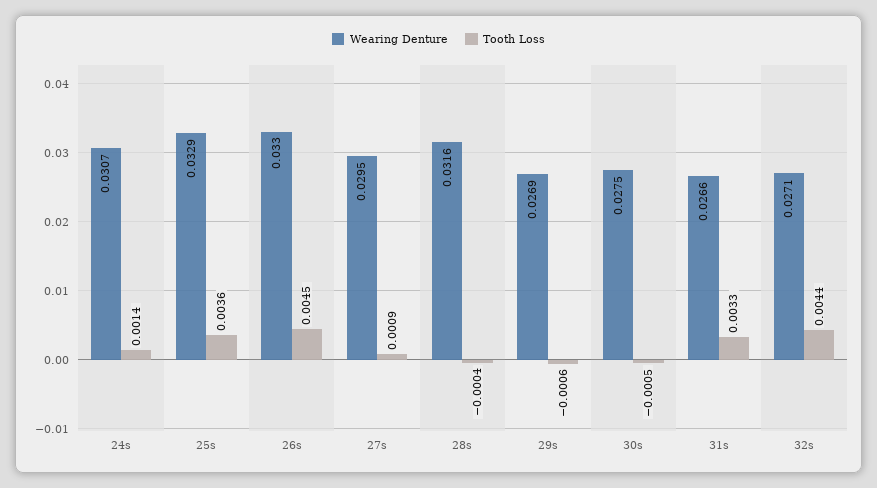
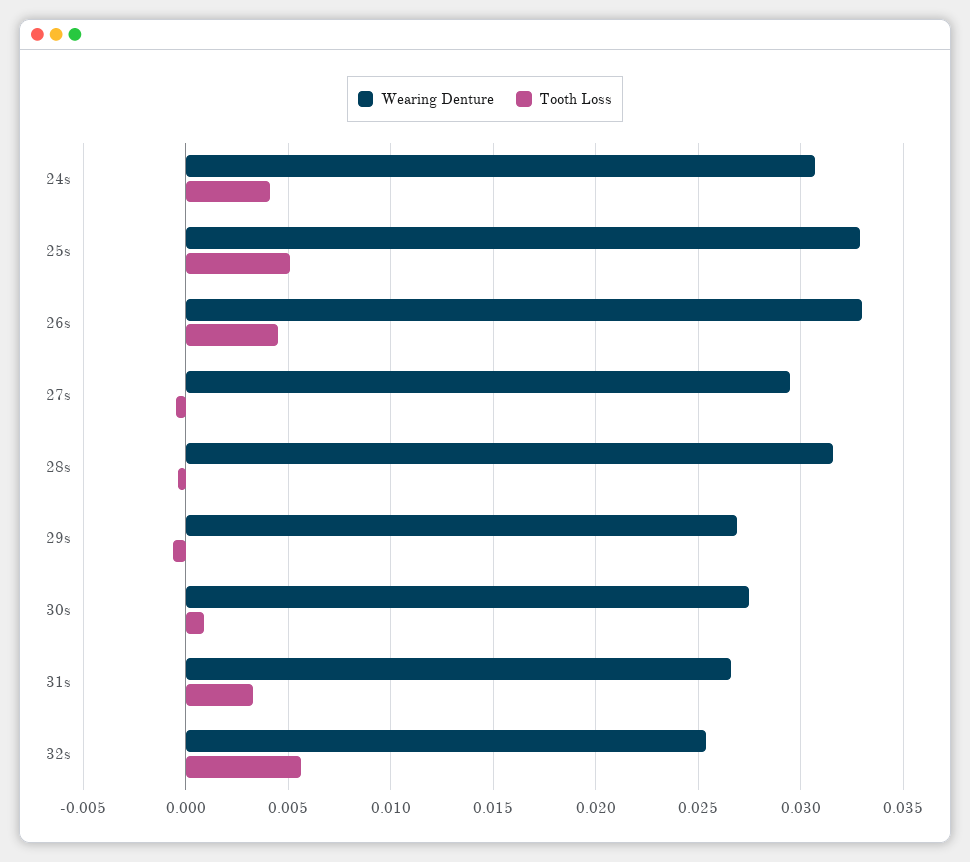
  {
    "Wearing Denture": {
      "24s": 0.0307,
      "25s": 0.0329,
      "26s": 0.033,
      "27s": 0.0295,
      "28s": 0.0316,
      "29s": 0.0269,
      "30s": 0.0275,
      "31s": 0.0266,
-     "32s": 0.0271
+     "32s": 0.0255
    },
    "Tooth Loss": {
-     "24s": 0.0014,
+     "24s": 0.004,
-     "25s": 0.0036,
+     "25s": 0.005,
      "26s": 0.0045,
-     "27s": 0.0009,
+     "27s": -0.0005,
      "28s": -0.0004,
      "29s": -0.0006,
-     "30s": -0.0005,
+     "30s": 0.001,
      "31s": 0.0033,
-     "32s": 0.0044
+     "32s": 0.0055
    }
  }

